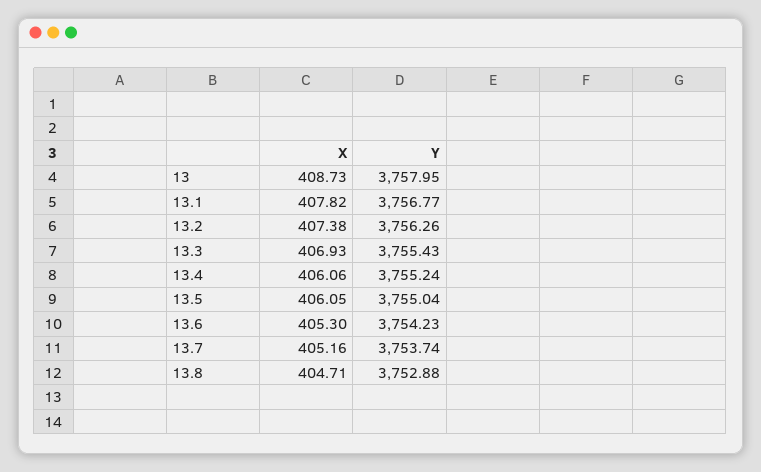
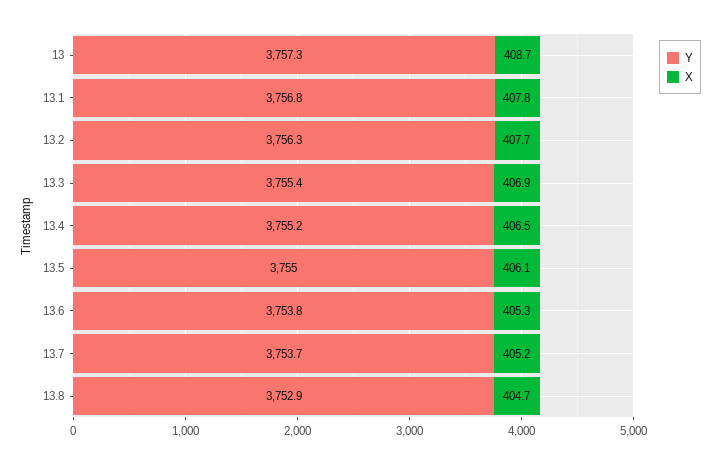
  {
    "X": {
      "13": 408.73,
      "13.1": 407.82,
-     "13.2": 407.38,
+     "13.2": 407.7,
      "13.3": 406.93,
-     "13.4": 406.06,
+     "13.4": 406.5,
      "13.5": 406.05,
      "13.6": 405.3,
      "13.7": 405.16,
      "13.8": 404.71
    },
    "Y": {
-     "13": 3757.95,
+     "13": 3757.3,
      "13.1": 3756.77,
      "13.2": 3756.26,
      "13.3": 3755.43,
      "13.4": 3755.24,
      "13.5": 3755.04,
-     "13.6": 3754.23,
+     "13.6": 3753.8,
      "13.7": 3753.74,
      "13.8": 3752.88
    }
  }

